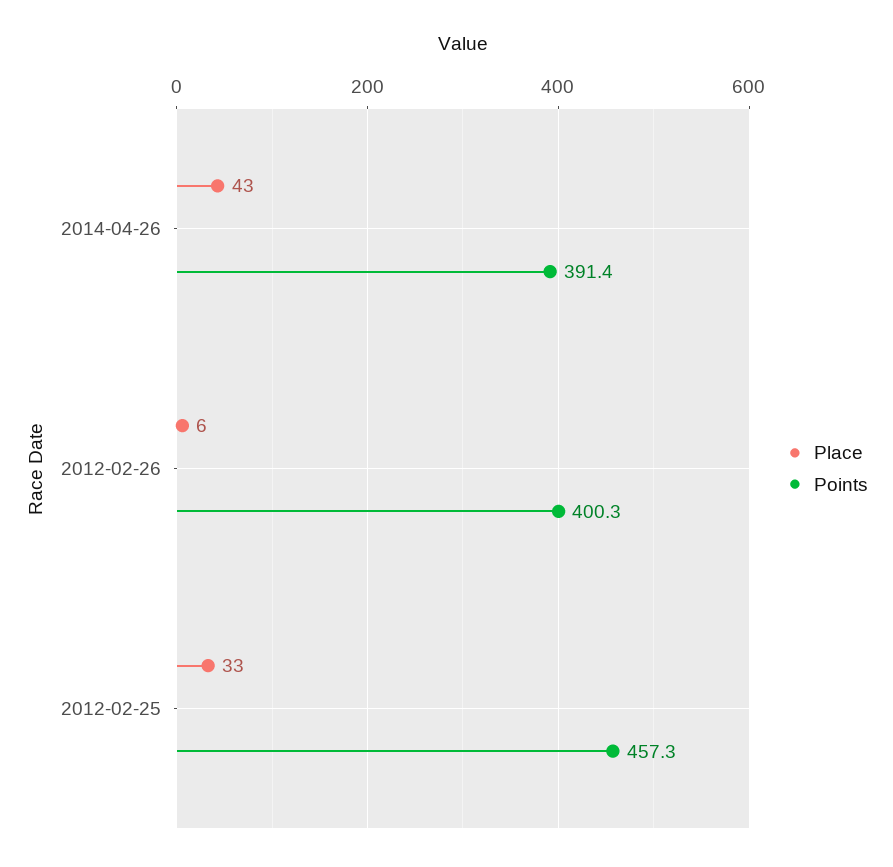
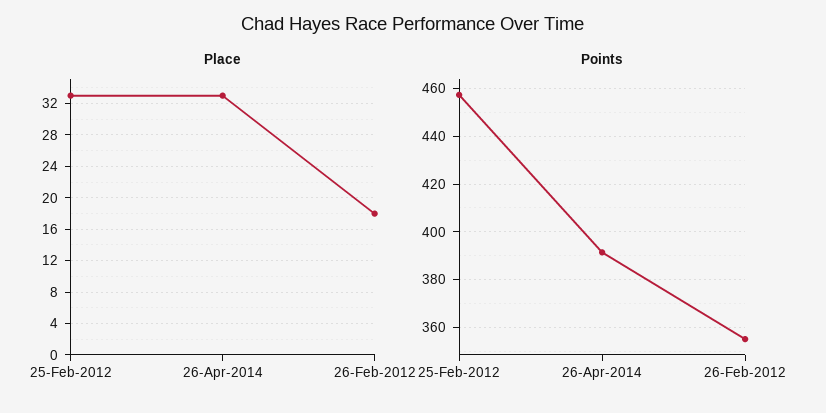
  {
    "Place": {
-     "2014-04-26": 43,
+     "2014-04-26": 33,
-     "2012-02-26": 6,
+     "2012-02-26": 18,
      "2012-02-25": 33
    },
    "Points": {
      "2014-04-26": 391.4,
-     "2012-02-26": 400.3,
+     "2012-02-26": 355,
      "2012-02-25": 457.3
    }
  }

